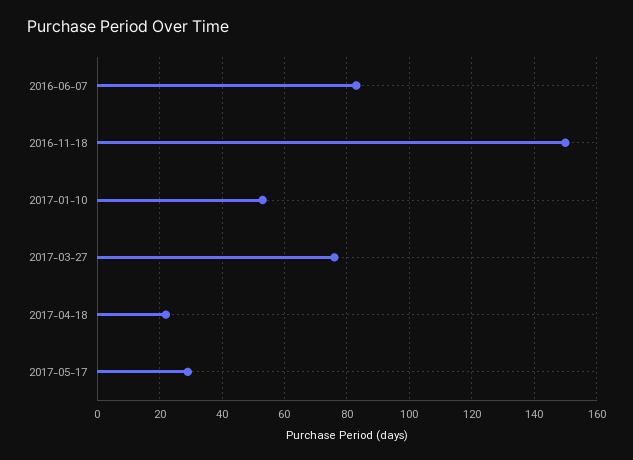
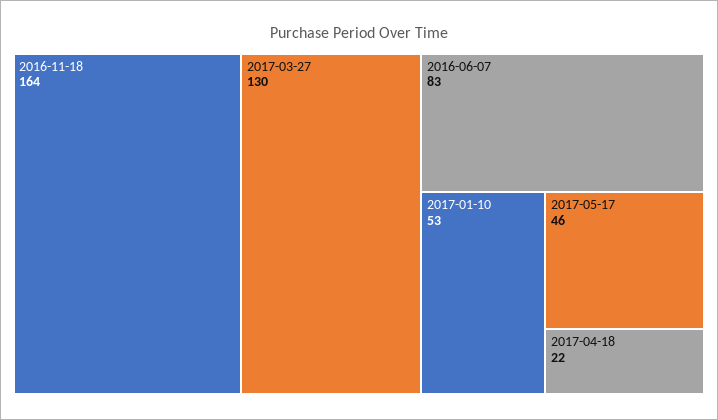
  {
    "2016-06-07": 83,
-   "2016-11-18": 150,
+   "2016-11-18": 164,
    "2017-01-10": 53,
-   "2017-03-27": 75,
+   "2017-03-27": 130,
    "2017-04-18": 22,
-   "2017-05-17": 30
+   "2017-05-17": 46
  }

